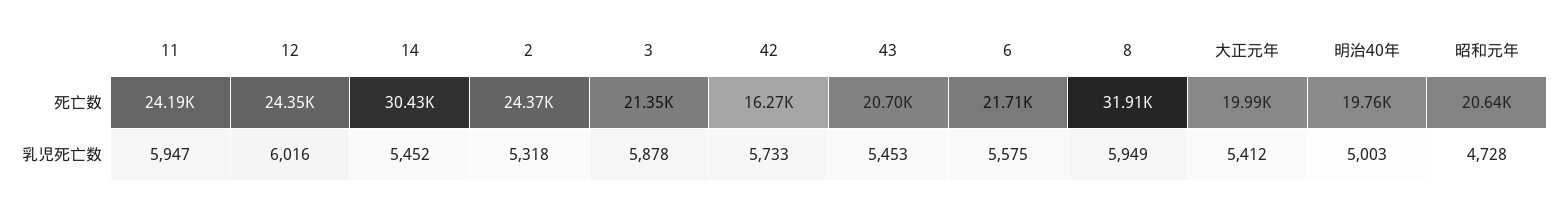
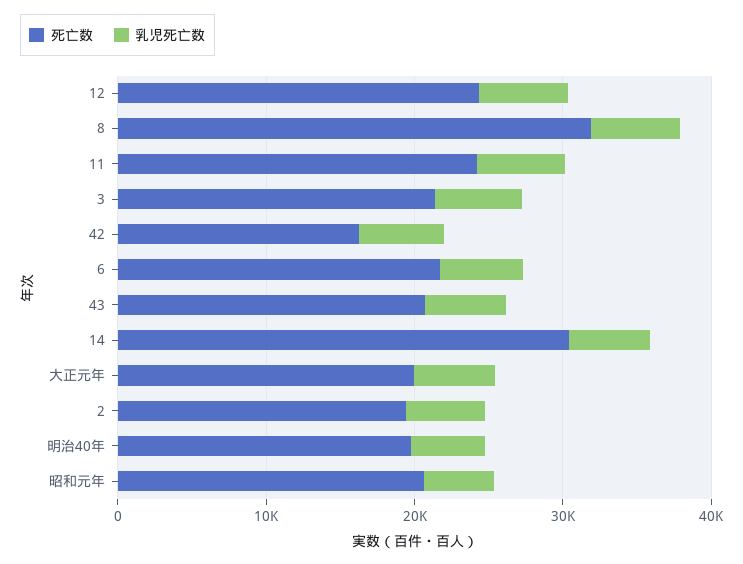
  {
    "死亡数": {
      "11": 24190,
      "12": 24350,
      "14": 30430,
-     "2": 24370,
+     "2": 20000,
      "3": 21350,
      "42": 16270,
      "43": 20700,
      "6": 21710,
      "8": 31910,
      "大正元年": 19990,
      "明治40年": 19760,
      "昭和元年": 20640
    },
    "乳児死亡数": {
      "11": 5947,
      "12": 6016,
      "14": 5452,
      "2": 5318,
      "3": 5878,
      "42": 5733,
      "43": 5453,
      "6": 5575,
      "8": 5949,
      "大正元年": 5412,
      "明治40年": 5003,
      "昭和元年": 4728
    }
  }

